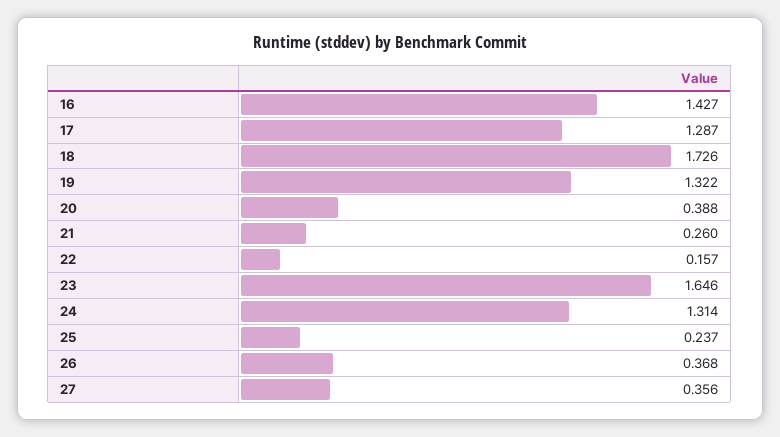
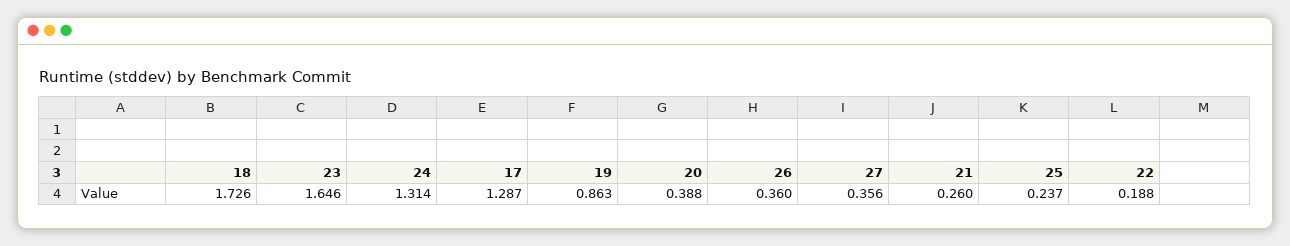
  {
-   "16": 1.427,
    "17": 1.287,
    "18": 1.726,
-   "19": 1.322,
+   "19": 0.863,
    "20": 0.388,
    "21": 0.26,
-   "22": 0.157,
+   "22": 0.188,
    "23": 1.646,
    "24": 1.314,
    "25": 0.237,
-   "26": 0.368,
+   "26": 0.36,
    "27": 0.356
  }

